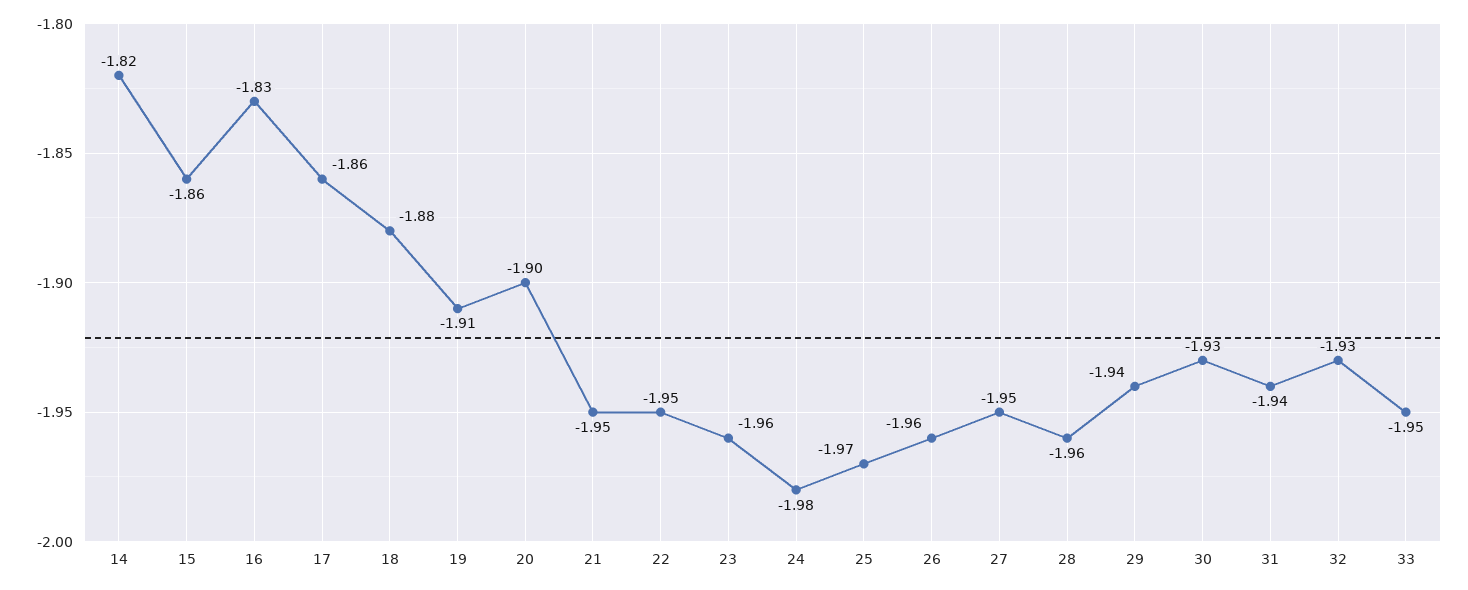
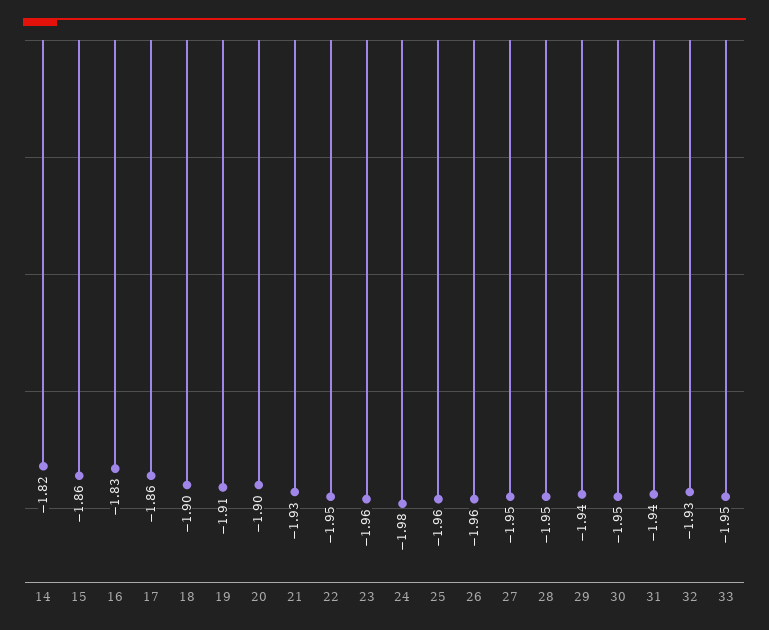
  {
    "14": -1.82,
    "15": -1.86,
    "16": -1.83,
    "17": -1.86,
-   "18": -1.88,
+   "18": -1.9,
    "19": -1.91,
    "20": -1.9,
-   "21": -1.95,
+   "21": -1.93,
    "22": -1.95,
    "23": -1.96,
    "24": -1.98,
-   "25": -1.97,
+   "25": -1.96,
    "26": -1.96,
    "27": -1.95,
-   "28": -1.96,
+   "28": -1.95,
    "29": -1.94,
-   "30": -1.93,
+   "30": -1.95,
    "31": -1.94,
    "32": -1.93,
    "33": -1.95
  }

